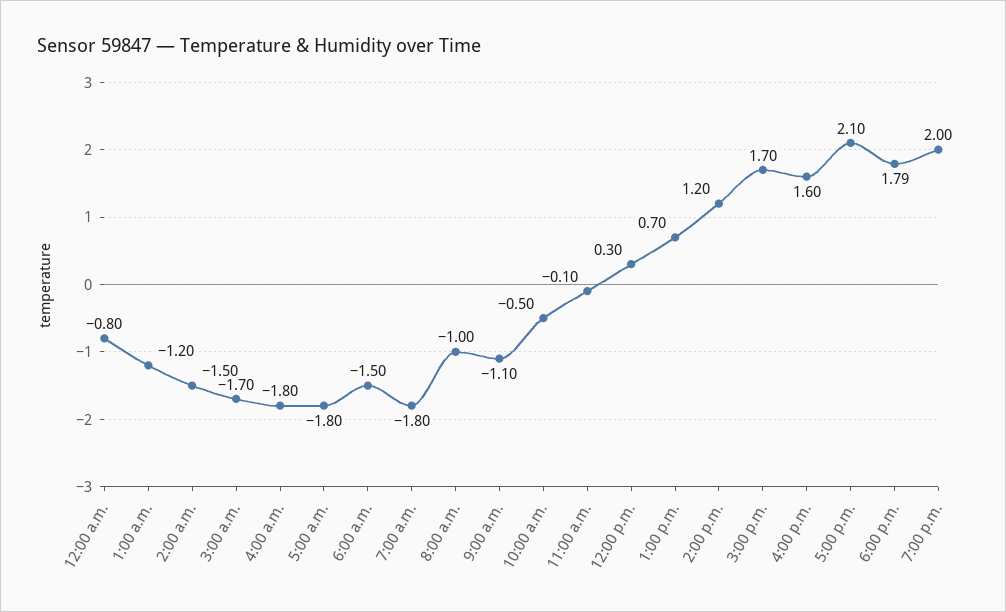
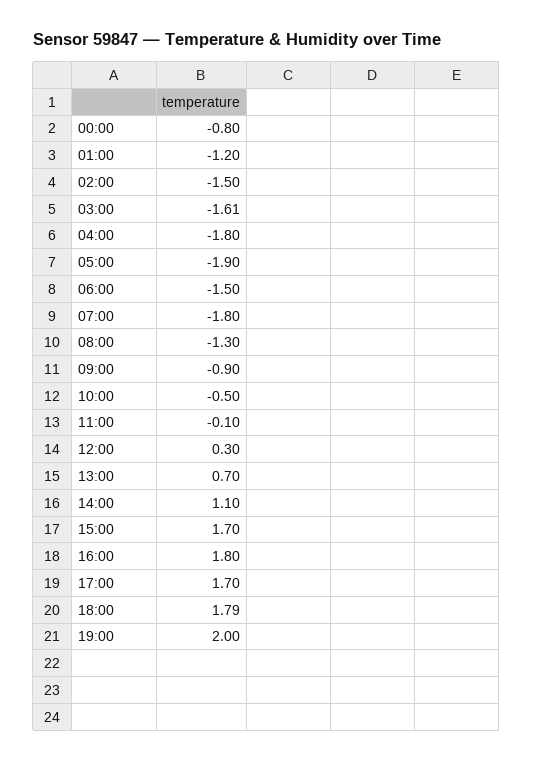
  {
    "12:00 a.m.": -0.8,
    "1:00 a.m.": -1.2,
    "2:00 a.m.": -1.5,
-   "3:00 a.m.": -1.7,
+   "3:00 a.m.": -1.61,
    "4:00 a.m.": -1.8,
-   "5:00 a.m.": -1.8,
+   "5:00 a.m.": -1.9,
    "6:00 a.m.": -1.5,
    "7:00 a.m.": -1.8,
-   "8:00 a.m.": -1,
+   "8:00 a.m.": -1.3,
-   "9:00 a.m.": -1.1,
+   "9:00 a.m.": -0.9,
    "10:00 a.m.": -0.5,
    "11:00 a.m.": -0.1,
    "12:00 p.m.": 0.3,
    "1:00 p.m.": 0.7,
-   "2:00 p.m.": 1.2,
+   "2:00 p.m.": 1.1,
    "3:00 p.m.": 1.7,
-   "4:00 p.m.": 1.6,
+   "4:00 p.m.": 1.8,
-   "5:00 p.m.": 2.1,
+   "5:00 p.m.": 1.7,
    "6:00 p.m.": 1.79,
    "7:00 p.m.": 2
  }

